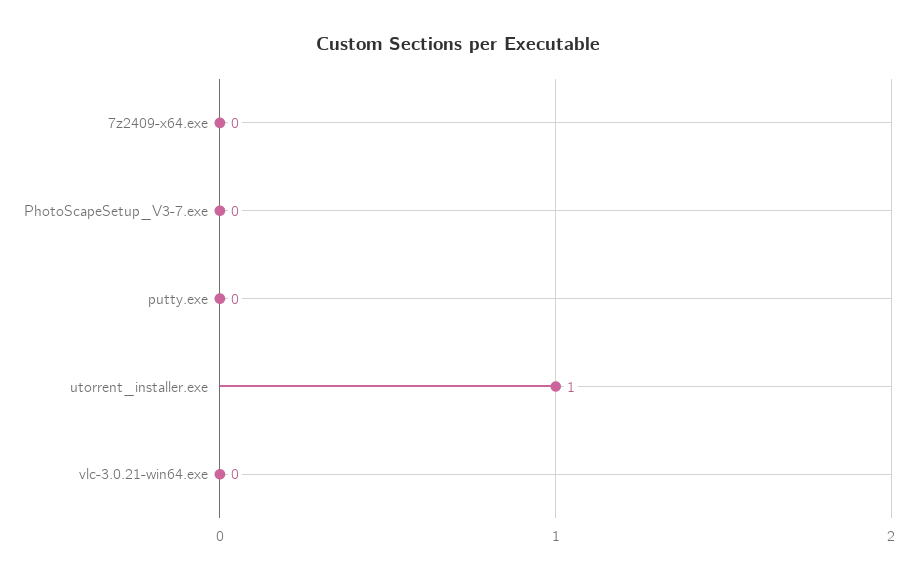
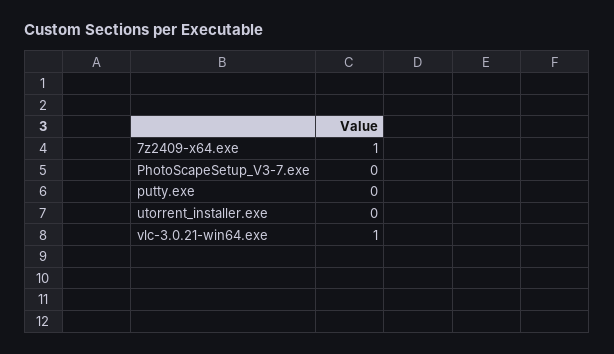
  {
-   "7z2409-x64.exe": 0,
+   "7z2409-x64.exe": 1,
    "PhotoScapeSetup_V3-7.exe": 0,
    "putty.exe": 0,
-   "utorrent_installer.exe": 1,
+   "utorrent_installer.exe": 0,
-   "vlc-3.0.21-win64.exe": 0
+   "vlc-3.0.21-win64.exe": 1
  }

